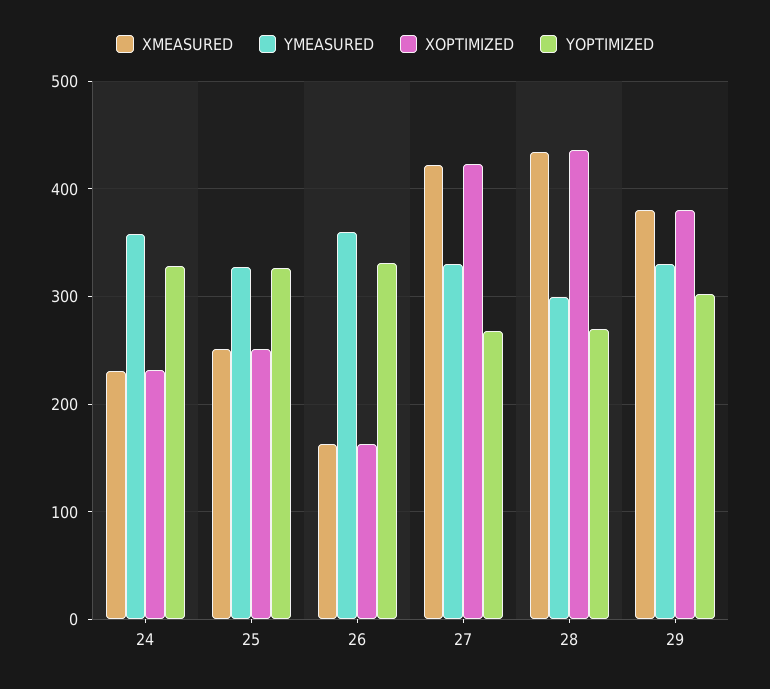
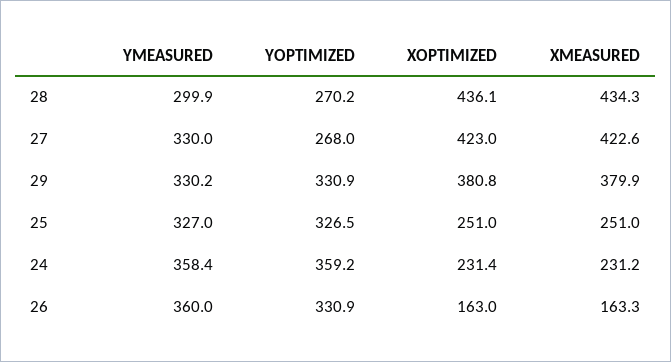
  {
    "XMEASURED": {
      "24": 231.2,
      "25": 251,
      "26": 163.3,
      "27": 422.6,
      "28": 434.3,
      "29": 379.9
    },
    "YMEASURED": {
      "24": 358.4,
      "25": 327,
      "26": 360,
      "27": 330,
      "28": 299.9,
      "29": 330.2
    },
    "XOPTIMIZED": {
      "24": 231.4,
      "25": 251,
      "26": 163,
      "27": 423,
      "28": 436.1,
      "29": 380.8
    },
    "YOPTIMIZED": {
-     "24": 330,
+     "24": 359.2,
      "25": 326.5,
      "26": 330.9,
      "27": 268,
      "28": 270.2,
-     "29": 300
+     "29": 330.9
    }
  }

